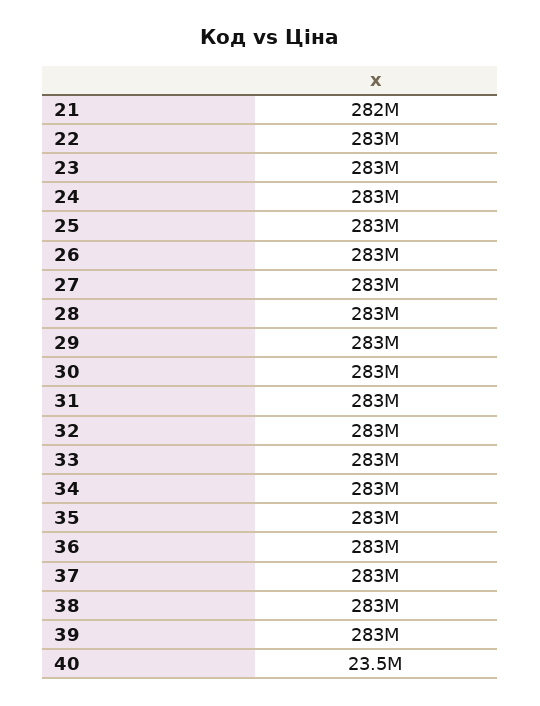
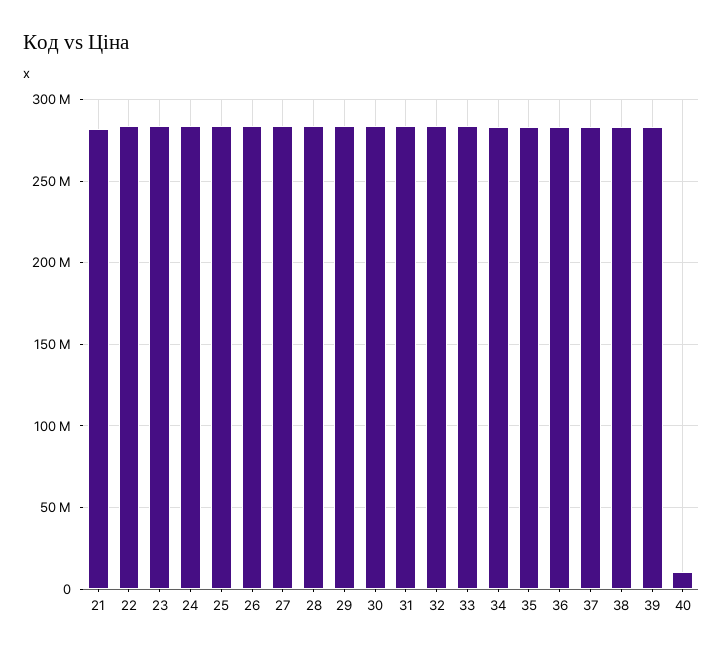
  {
    "21": 282000000,
    "22": 283000000,
    "23": 283000000,
    "24": 283000000,
    "25": 283000000,
    "26": 283000000,
    "27": 283000000,
    "28": 283000000,
    "29": 283000000,
    "30": 283000000,
    "31": 283000000,
    "32": 283000000,
    "33": 283000000,
    "34": 283000000,
    "35": 283000000,
    "36": 283000000,
    "37": 283000000,
    "38": 283000000,
    "39": 283000000,
-   "40": 23500000
+   "40": 10000000
  }

